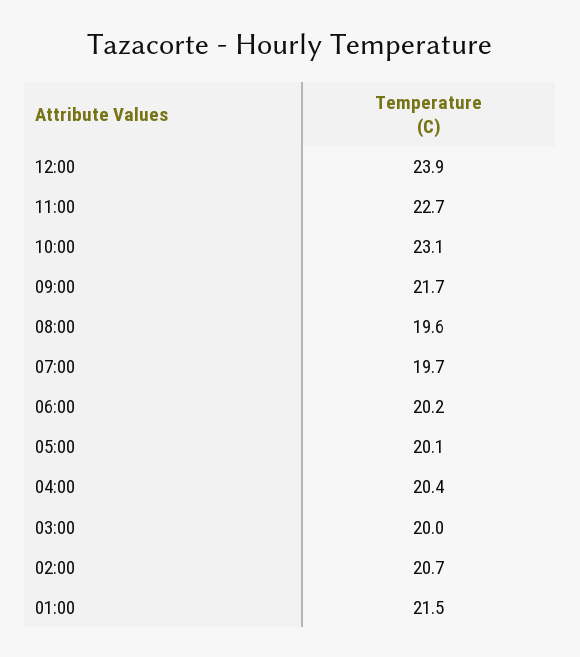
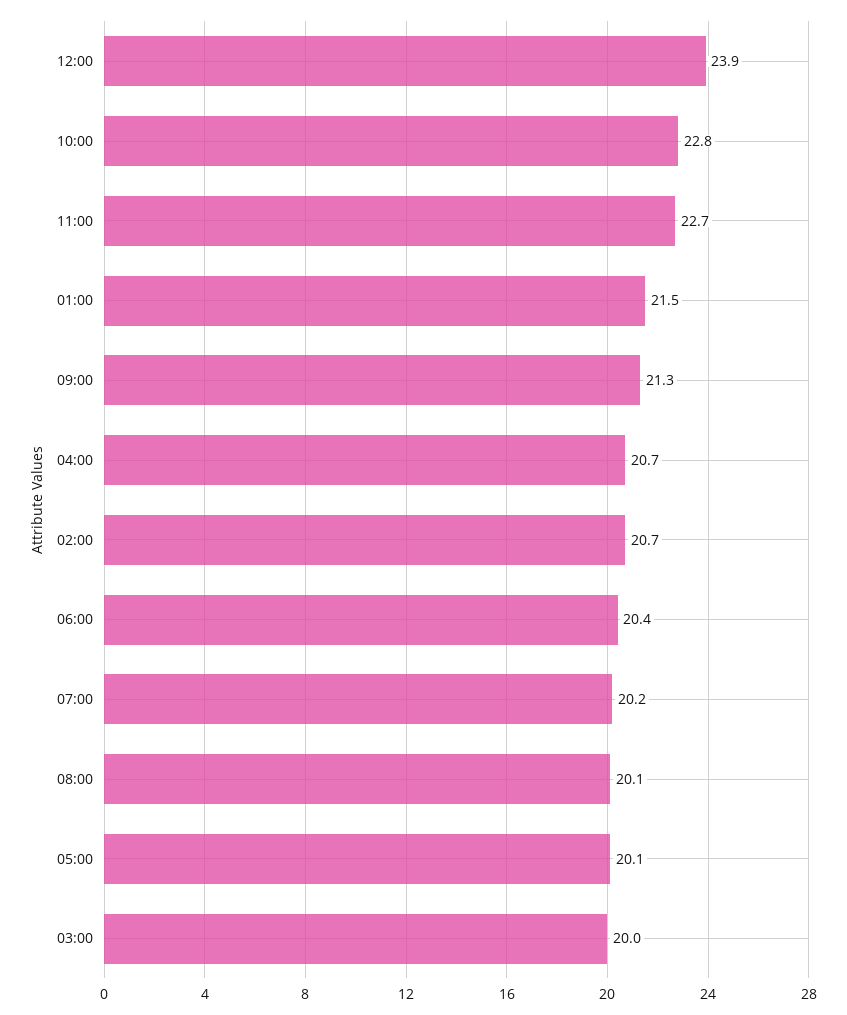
  {
    "12:00": 23.9,
    "11:00": 22.7,
-   "10:00": 23.1,
+   "10:00": 22.8,
-   "09:00": 21.7,
+   "09:00": 21.3,
-   "08:00": 19.6,
+   "08:00": 20.1,
-   "07:00": 19.7,
+   "07:00": 20.2,
-   "06:00": 20.2,
+   "06:00": 20.4,
    "05:00": 20.1,
-   "04:00": 20.4,
+   "04:00": 20.7,
    "03:00": 20,
    "02:00": 20.7,
    "01:00": 21.5
  }

